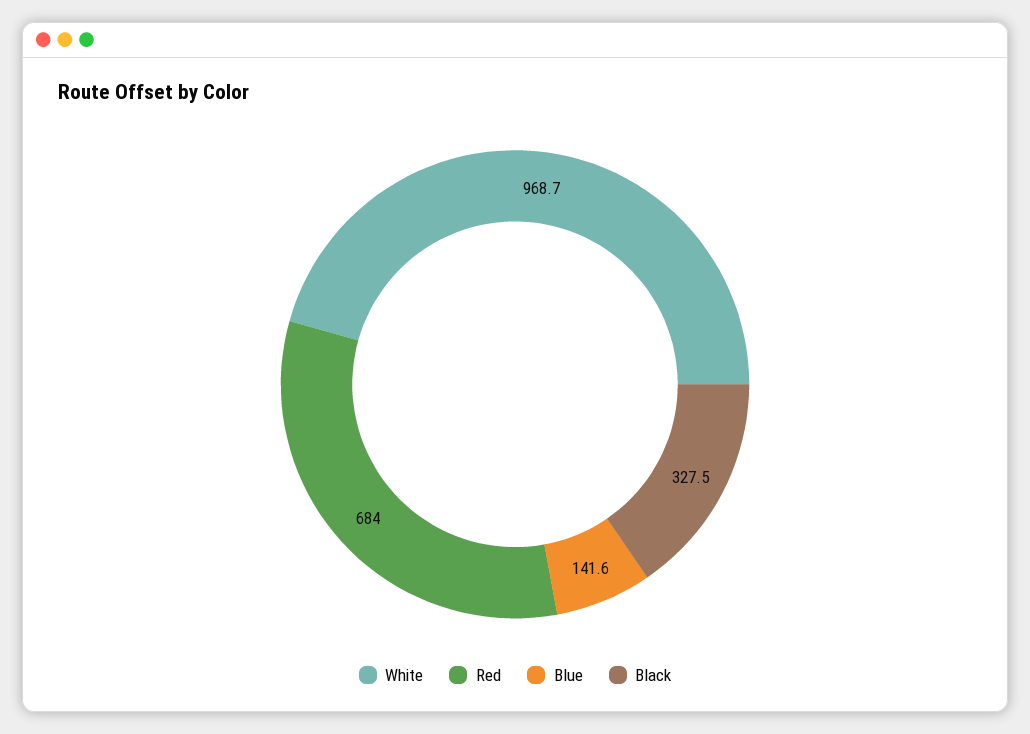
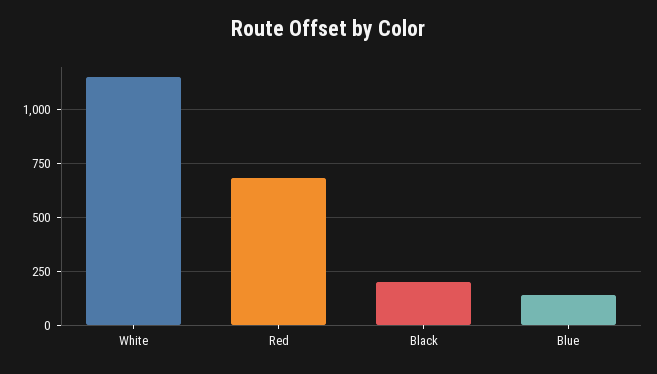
  {
-   "White": 968.7,
+   "White": 1150,
    "Red": 684,
    "Blue": 141.6,
-   "Black": 327.5
+   "Black": 200
  }

